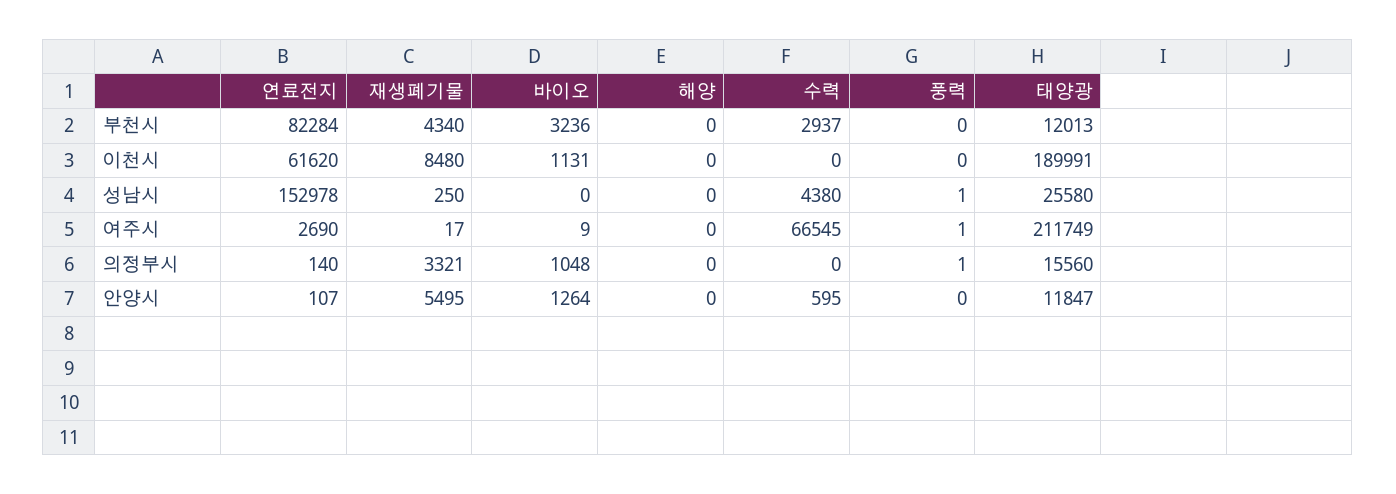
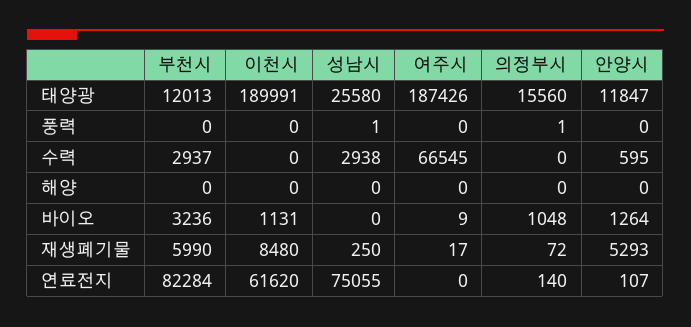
  {
    "연료전지": {
      "부천시": 82284,
      "이천시": 61620,
-     "성남시": 152978,
+     "성남시": 75055,
-     "여주시": 2690,
+     "여주시": 0,
      "의정부시": 140,
      "안양시": 107
    },
    "재생폐기물": {
-     "부천시": 4340,
+     "부천시": 5990,
      "이천시": 8480,
      "성남시": 250,
      "여주시": 17,
-     "의정부시": 3321,
+     "의정부시": 72,
-     "안양시": 5495
+     "안양시": 5293
    },
    "바이오": {
      "부천시": 3236,
      "이천시": 1131,
      "성남시": 0,
      "여주시": 9,
      "의정부시": 1048,
      "안양시": 1264
    },
    "해양": {
      "부천시": 0,
      "이천시": 0,
      "성남시": 0,
      "여주시": 0,
      "의정부시": 0,
      "안양시": 0
    },
    "수력": {
      "부천시": 2937,
      "이천시": 0,
-     "성남시": 4380,
+     "성남시": 2938,
      "여주시": 66545,
      "의정부시": 0,
      "안양시": 595
    },
    "풍력": {
      "부천시": 0,
      "이천시": 0,
      "성남시": 1,
-     "여주시": 1,
+     "여주시": 0,
      "의정부시": 1,
      "안양시": 0
    },
    "태양광": {
      "부천시": 12013,
      "이천시": 189991,
      "성남시": 25580,
-     "여주시": 211749,
+     "여주시": 187426,
      "의정부시": 15560,
      "안양시": 11847
    }
  }

